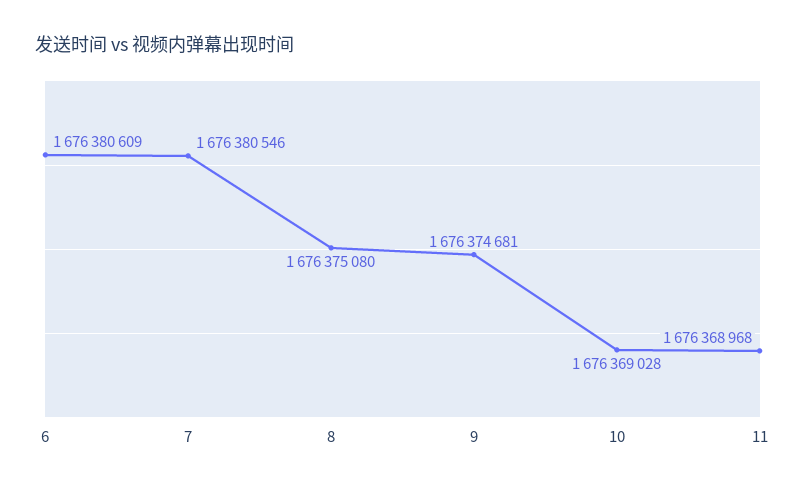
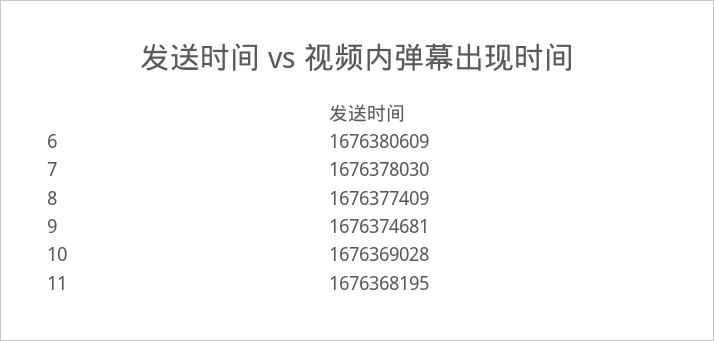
  {
    "6": 1676380609,
-   "7": 1676380546,
+   "7": 1676378030,
-   "8": 1676375080,
+   "8": 1676377409,
    "9": 1676374681,
    "10": 1676369028,
-   "11": 1676368968
+   "11": 1676368195
  }

